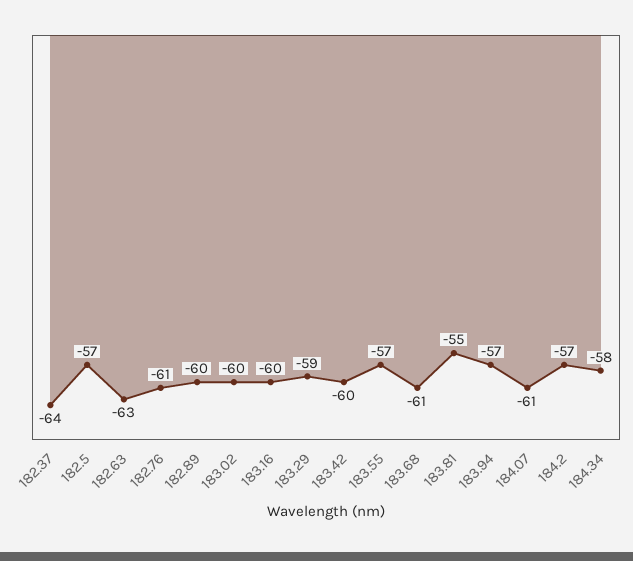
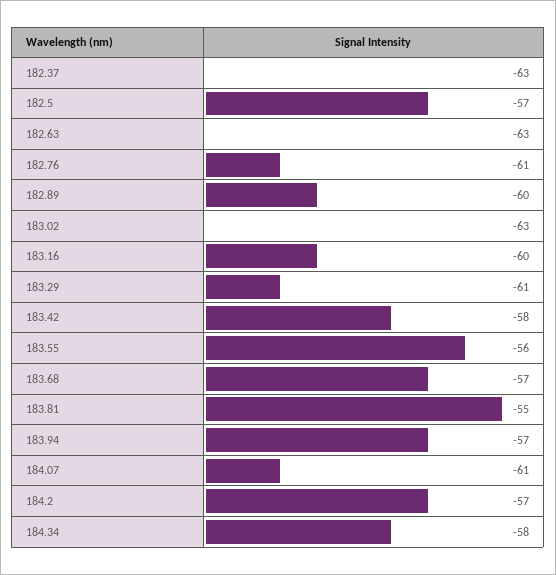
  {
-   "182.37": -64,
+   "182.37": -63,
    "182.5": -57,
    "182.63": -63,
    "182.76": -61,
    "182.89": -60,
-   "183.02": -60,
+   "183.02": -63,
    "183.16": -60,
-   "183.29": -59,
+   "183.29": -61,
-   "183.42": -60,
+   "183.42": -58,
-   "183.55": -57,
+   "183.55": -56,
-   "183.68": -61,
+   "183.68": -57,
    "183.81": -55,
    "183.94": -57,
    "184.07": -61,
    "184.2": -57,
    "184.34": -58
  }

